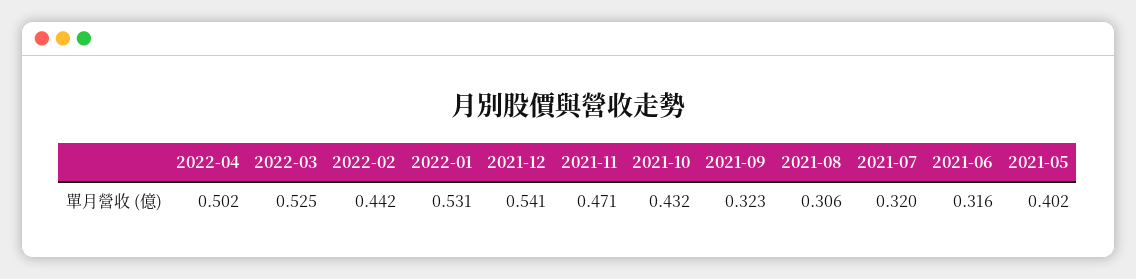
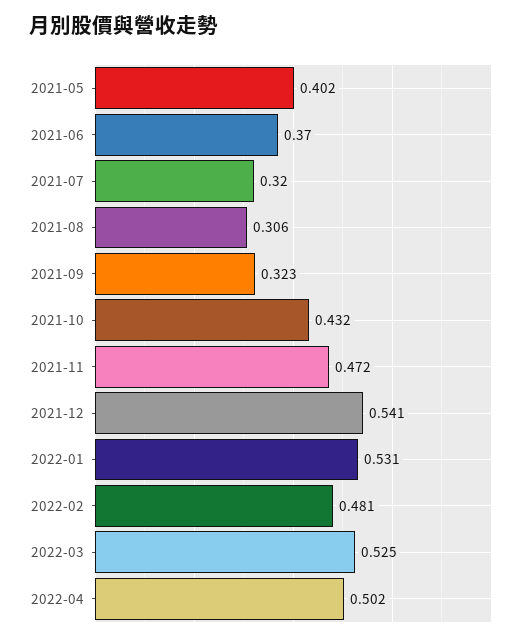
  {
    "2022-04": 0.502,
    "2022-03": 0.525,
-   "2022-02": 0.442,
+   "2022-02": 0.481,
    "2022-01": 0.531,
    "2021-12": 0.541,
-   "2021-11": 0.471,
+   "2021-11": 0.472,
    "2021-10": 0.432,
    "2021-09": 0.323,
    "2021-08": 0.306,
    "2021-07": 0.32,
-   "2021-06": 0.316,
+   "2021-06": 0.37,
    "2021-05": 0.402
  }

